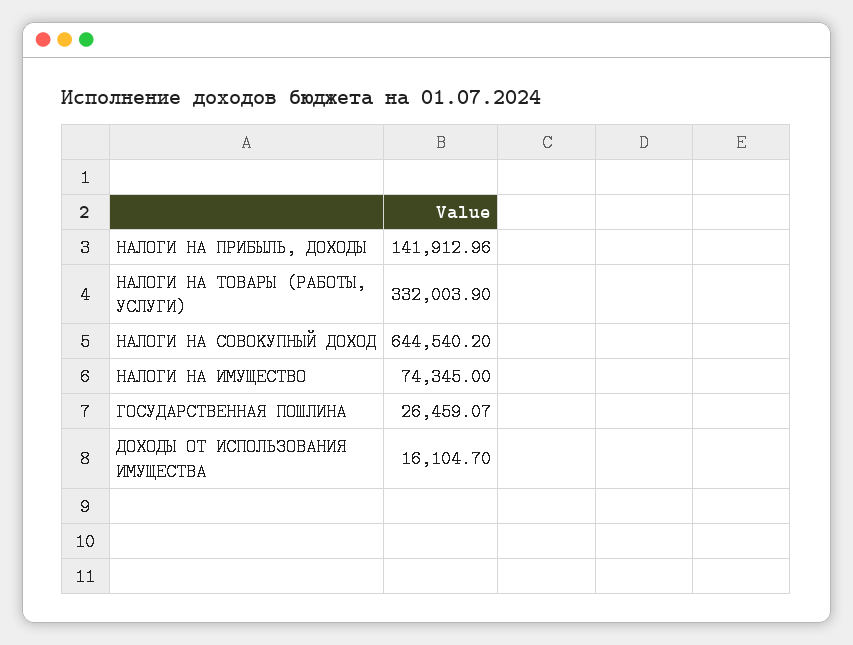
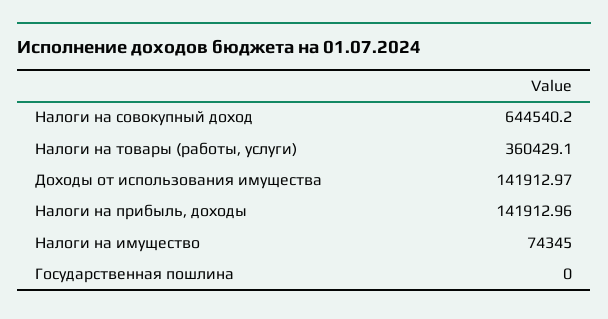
  {
    "НАЛОГИ НА ПРИБЫЛЬ, ДОХОДЫ": 141912.96,
-   "НАЛОГИ НА ТОВАРЫ (РАБОТЫ, УСЛУГИ)": 332003.9,
+   "НАЛОГИ НА ТОВАРЫ (РАБОТЫ, УСЛУГИ)": 360429.1,
    "НАЛОГИ НА СОВОКУПНЫЙ ДОХОД": 644540.2,
    "НАЛОГИ НА ИМУЩЕСТВО": 74345,
-   "ГОСУДАРСТВЕННАЯ ПОШЛИНА": 26459.07,
+   "ГОСУДАРСТВЕННАЯ ПОШЛИНА": 0,
-   "ДОХОДЫ ОТ ИСПОЛЬЗОВАНИЯ ИМУЩЕСТВА": 16104.7
+   "ДОХОДЫ ОТ ИСПОЛЬЗОВАНИЯ ИМУЩЕСТВА": 141912.97
  }

